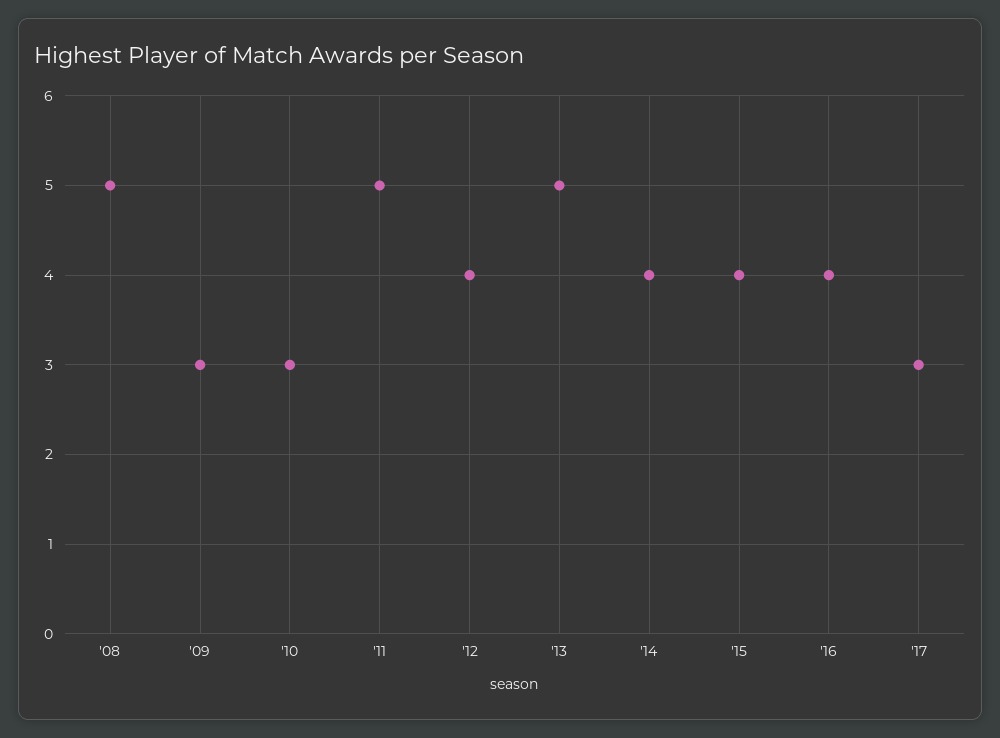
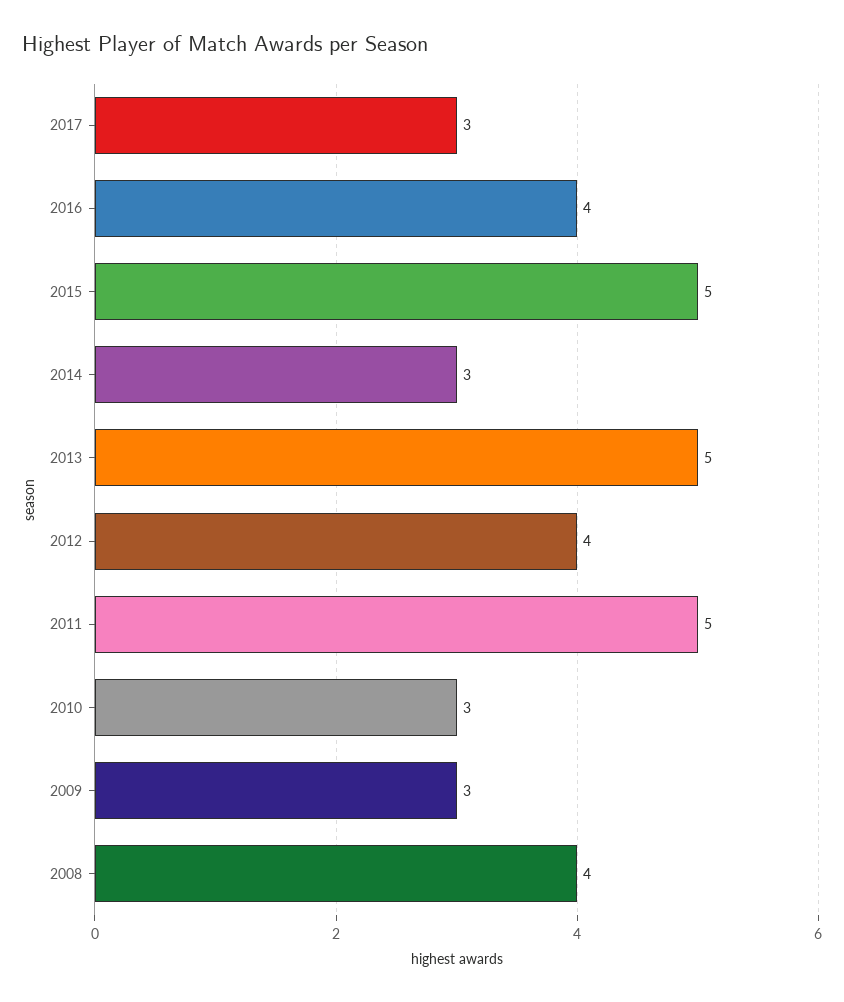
  {
-   "'08": 5,
+   "'08": 4,
    "'09": 3,
    "'10": 3,
    "'11": 5,
    "'12": 4,
    "'13": 5,
-   "'14": 4,
+   "'14": 3,
-   "'15": 4,
+   "'15": 5,
    "'16": 4,
    "'17": 3
  }

